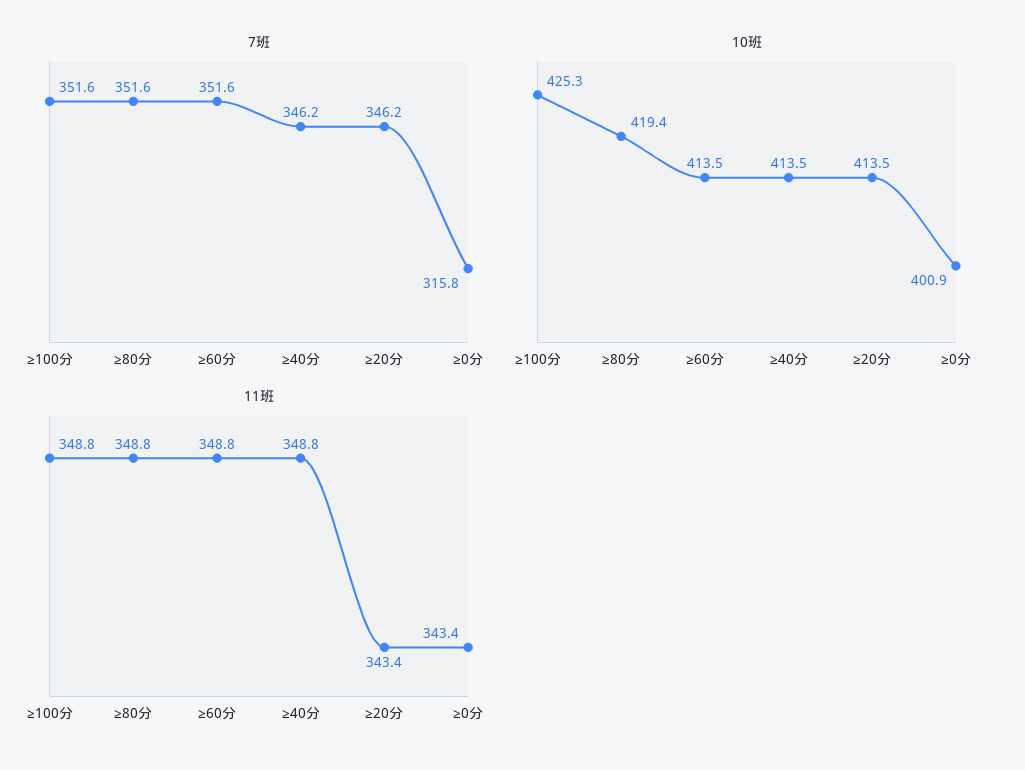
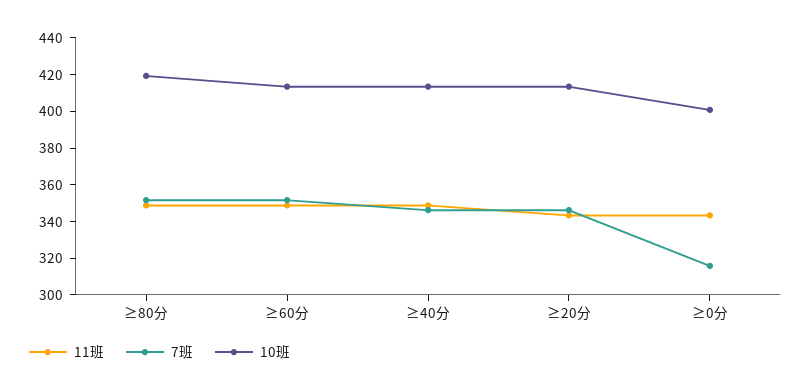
  {
    "7班": {
-     "≥100分": 351.6,
      "≥80分": 351.6,
      "≥60分": 351.6,
      "≥40分": 346.2,
      "≥20分": 346.2,
      "≥0分": 315.8
    },
    "10班": {
-     "≥100分": 425.3,
      "≥80分": 419.4,
      "≥60分": 413.5,
      "≥40分": 413.5,
      "≥20分": 413.5,
      "≥0分": 400.9
    },
    "11班": {
-     "≥100分": 348.8,
      "≥80分": 348.8,
      "≥60分": 348.8,
      "≥40分": 348.8,
      "≥20分": 343.4,
      "≥0分": 343.4
    }
  }

